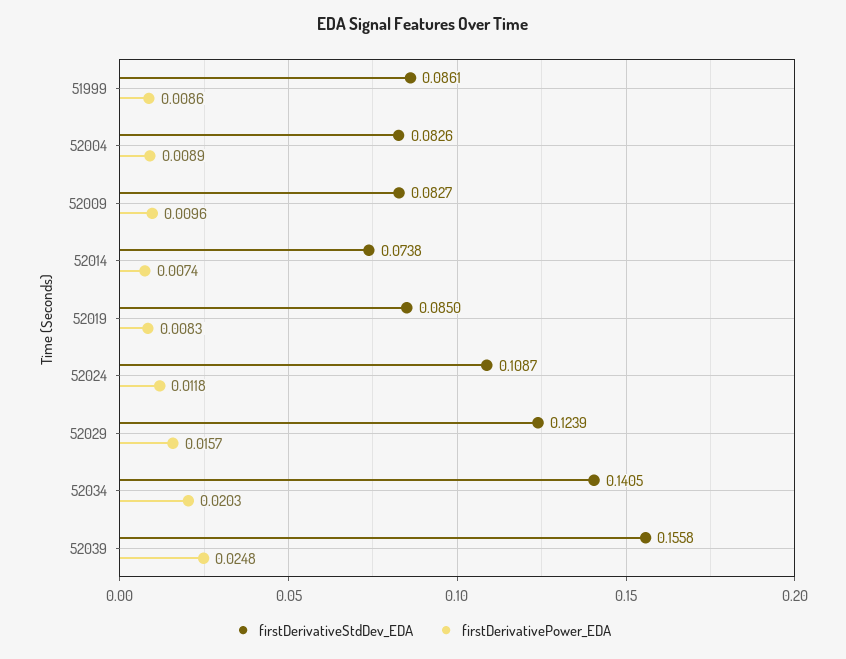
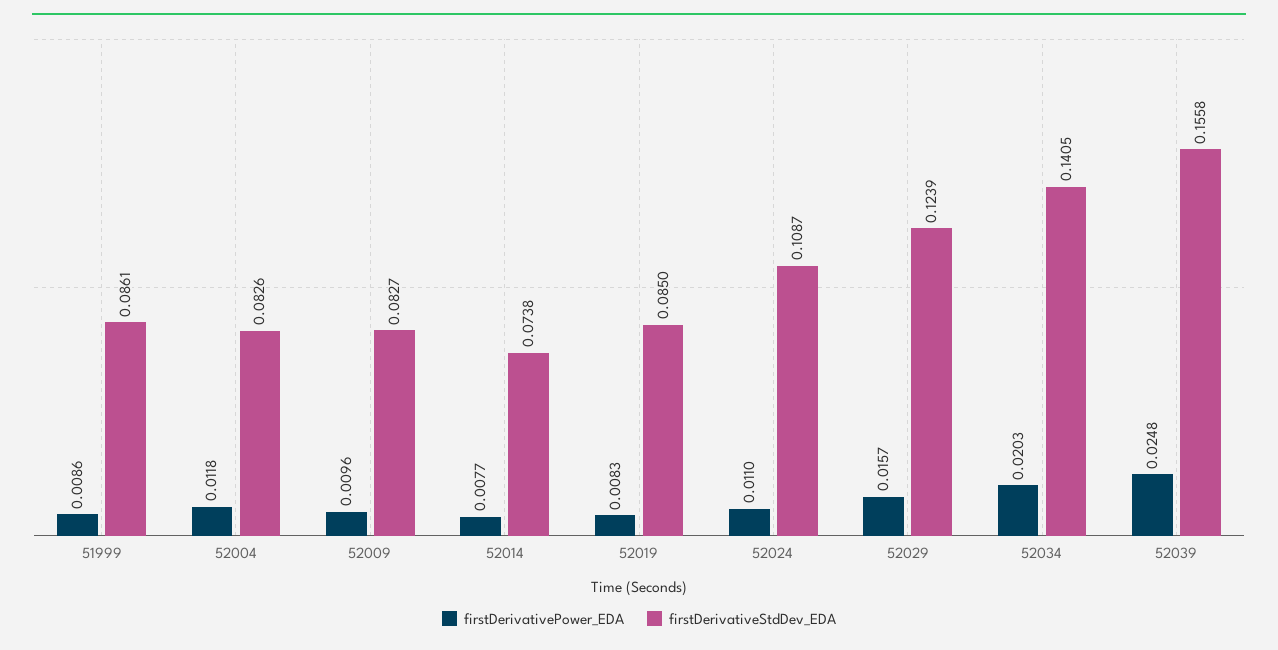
  {
    "firstDerivativeStdDev_EDA": {
      "51999": 0.0861,
      "52004": 0.0826,
      "52009": 0.0827,
      "52014": 0.0738,
      "52019": 0.085,
      "52024": 0.1087,
      "52029": 0.1239,
      "52034": 0.1405,
      "52039": 0.1558
    },
    "firstDerivativePower_EDA": {
      "51999": 0.0086,
-     "52004": 0.0089,
+     "52004": 0.0118,
      "52009": 0.0096,
-     "52014": 0.0074,
+     "52014": 0.0077,
      "52019": 0.0083,
-     "52024": 0.0118,
+     "52024": 0.011,
      "52029": 0.0157,
      "52034": 0.0203,
      "52039": 0.0248
    }
  }

